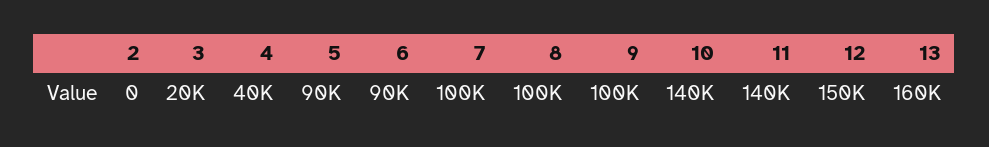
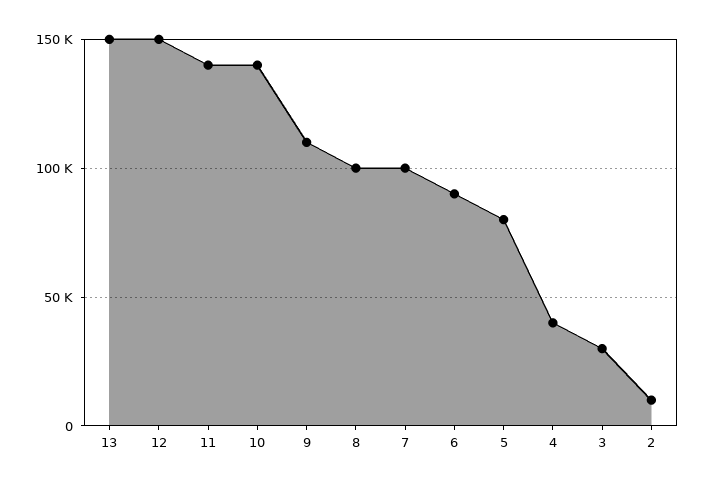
  {
-   "2": 0,
+   "2": 10000,
-   "3": 20000,
+   "3": 30000,
    "4": 40000,
-   "5": 90000,
+   "5": 80000,
    "6": 90000,
    "7": 100000,
    "8": 100000,
-   "9": 100000,
+   "9": 110000,
    "10": 140000,
    "11": 140000,
    "12": 150000,
-   "13": 160000
+   "13": 150000
  }

